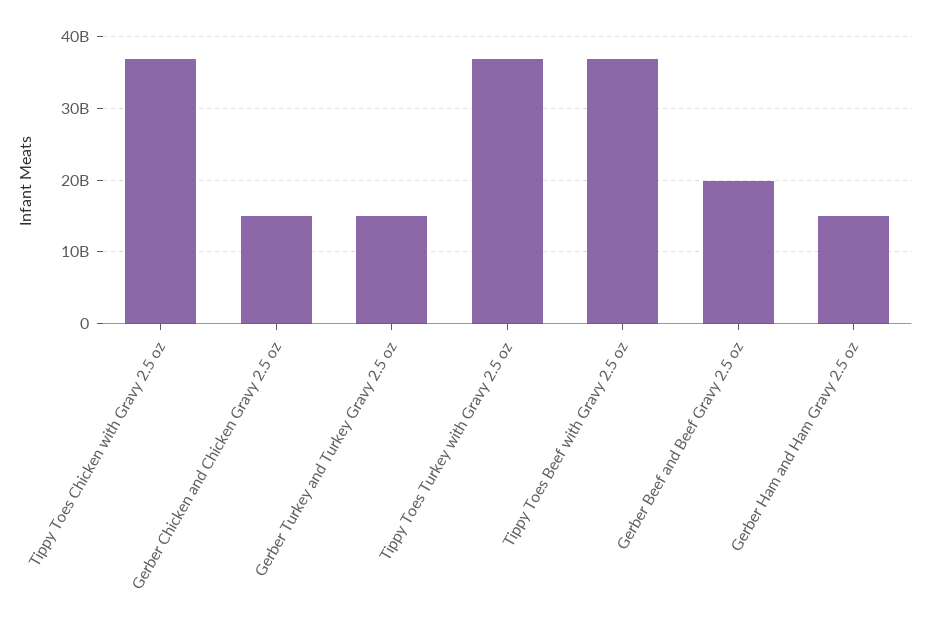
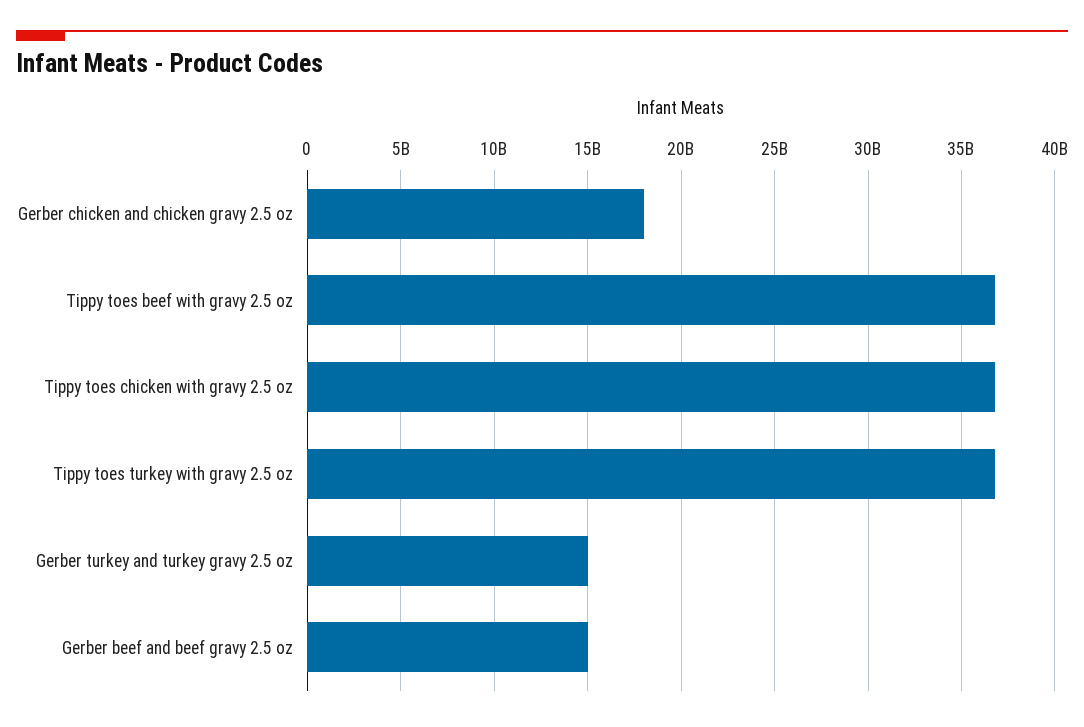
  {
    "Tippy Toes Chicken with Gravy 2.5 oz": 37000000000,
-   "Gerber Chicken and Chicken Gravy 2.5 oz": 15000000000,
+   "Gerber Chicken and Chicken Gravy 2.5 oz": 18000000000,
    "Gerber Turkey and Turkey Gravy 2.5 oz": 15000000000,
    "Tippy Toes Turkey with Gravy 2.5 oz": 37000000000,
    "Tippy Toes Beef with Gravy 2.5 oz": 37000000000,
-   "Gerber Beef and Beef Gravy 2.5 oz": 20000000000,
+   "Gerber Beef and Beef Gravy 2.5 oz": 15000000000
-   "Gerber Ham and Ham Gravy 2.5 oz": 15000000000
  }

